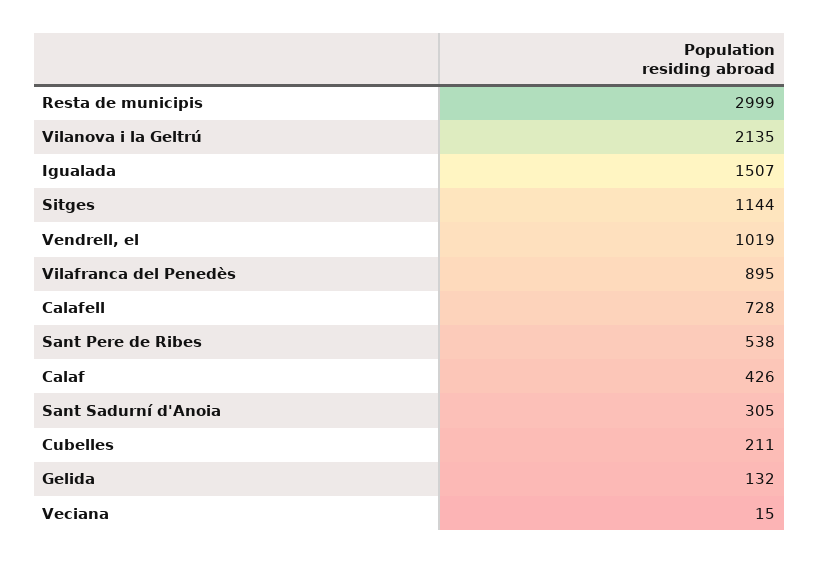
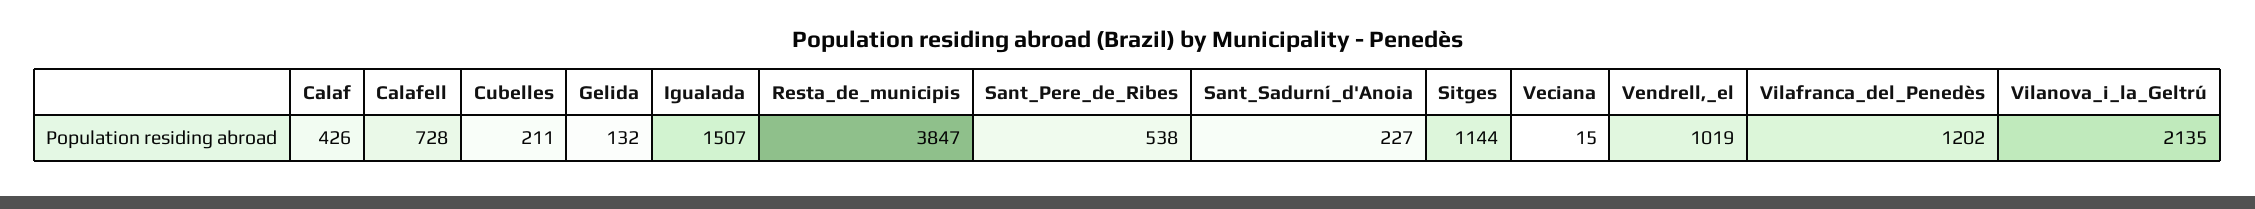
  {
-   "Resta de municipis": 2999,
+   "Resta de municipis": 3847,
    "Vilanova i la Geltrú": 2135,
    "Igualada": 1507,
    "Sitges": 1144,
    "Vendrell, el": 1019,
-   "Vilafranca del Penedès": 895,
+   "Vilafranca del Penedès": 1202,
    "Calafell": 728,
    "Sant Pere de Ribes": 538,
    "Calaf": 426,
-   "Sant Sadurní d'Anoia": 305,
+   "Sant Sadurní d'Anoia": 227,
    "Cubelles": 211,
    "Gelida": 132,
    "Veciana": 15
  }

